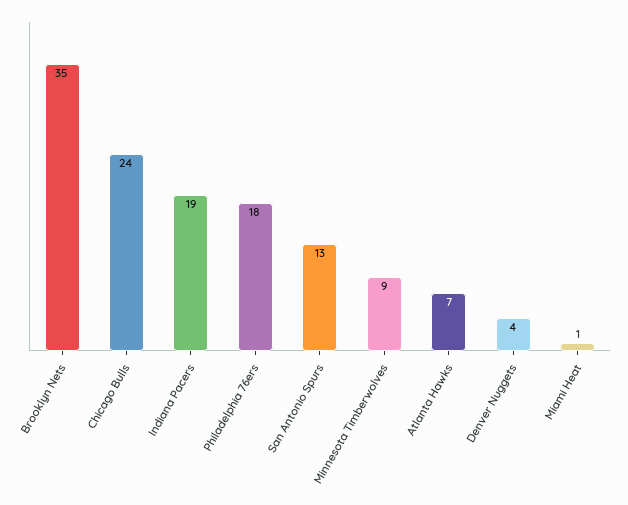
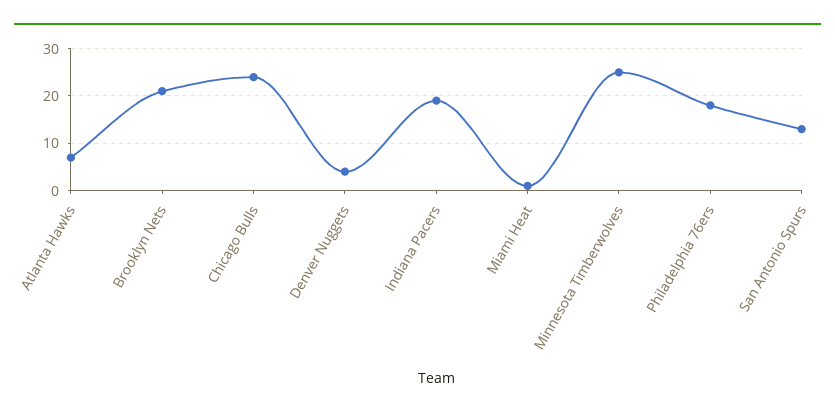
  {
-   "Brooklyn Nets": 35,
+   "Brooklyn Nets": 20,
    "Chicago Bulls": 24,
    "Indiana Pacers": 19,
    "Philadelphia 76ers": 18,
    "San Antonio Spurs": 13,
-   "Minnesota Timberwolves": 9,
+   "Minnesota Timberwolves": 25,
    "Atlanta Hawks": 7,
    "Denver Nuggets": 4,
    "Miami Heat": 1
  }

